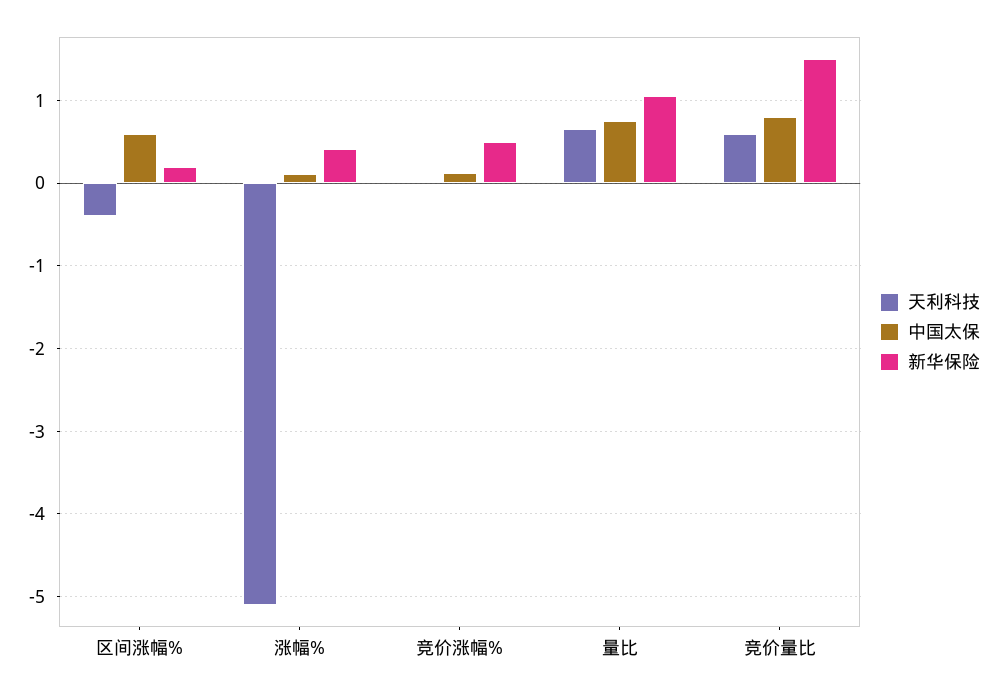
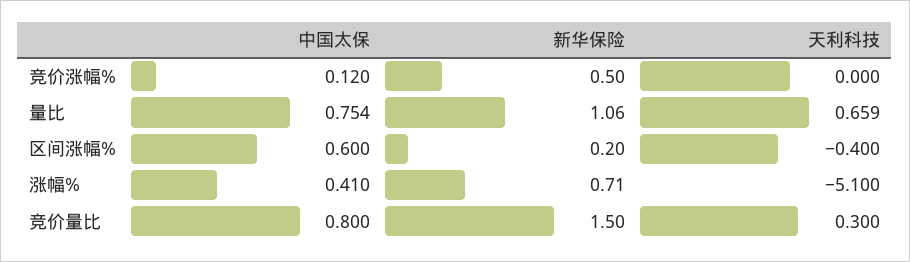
  {
    "天利科技": {
      "区间涨幅%": -0.4,
      "涨幅%": -5.1,
      "竞价涨幅%": 0,
      "量比": 0.659,
-     "竞价量比": 0.6
+     "竞价量比": 0.3
    },
    "中国太保": {
      "区间涨幅%": 0.6,
-     "涨幅%": 0.1,
+     "涨幅%": 0.41,
      "竞价涨幅%": 0.12,
      "量比": 0.754,
      "竞价量比": 0.8
    },
    "新华保险": {
      "区间涨幅%": 0.2,
-     "涨幅%": 0.4,
+     "涨幅%": 0.71,
      "竞价涨幅%": 0.5,
      "量比": 1.06,
      "竞价量比": 1.5
    }
  }

